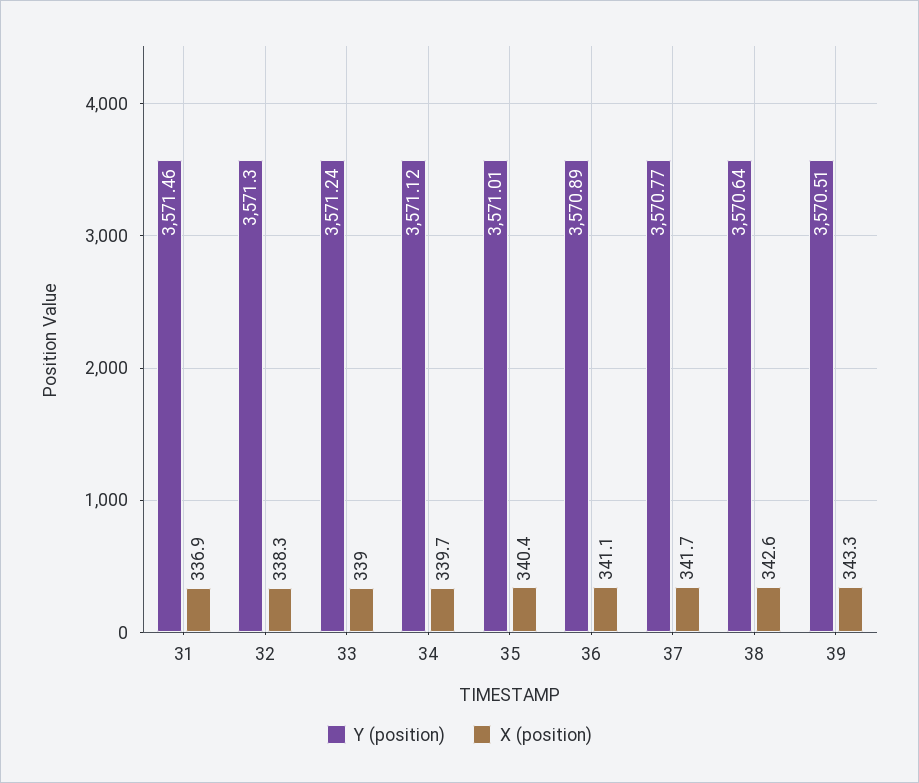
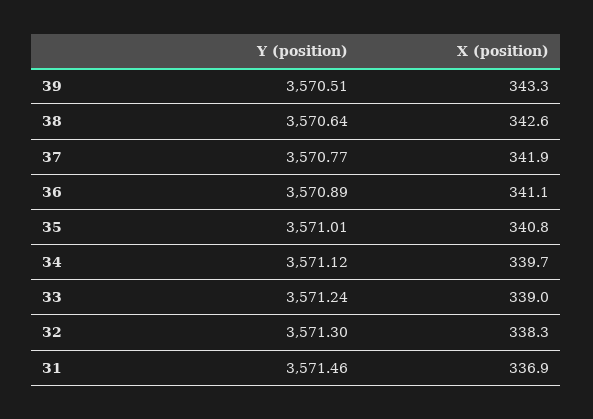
  {
    "Y (position)": {
      "31": 3571.46,
      "32": 3571.3,
      "33": 3571.24,
      "34": 3571.12,
      "35": 3571.01,
      "36": 3570.89,
      "37": 3570.77,
      "38": 3570.64,
      "39": 3570.51
    },
    "X (position)": {
      "31": 336.9,
      "32": 338.3,
      "33": 339,
      "34": 339.7,
-     "35": 340.4,
+     "35": 340.8,
      "36": 341.1,
-     "37": 341.7,
+     "37": 341.9,
      "38": 342.6,
      "39": 343.3
    }
  }

